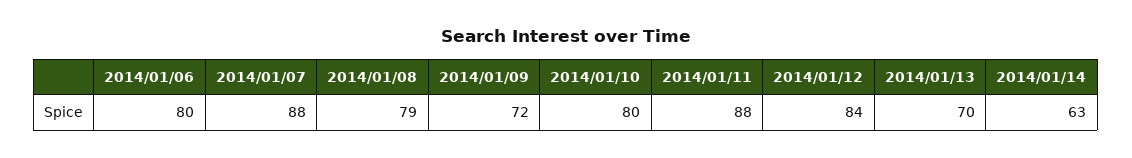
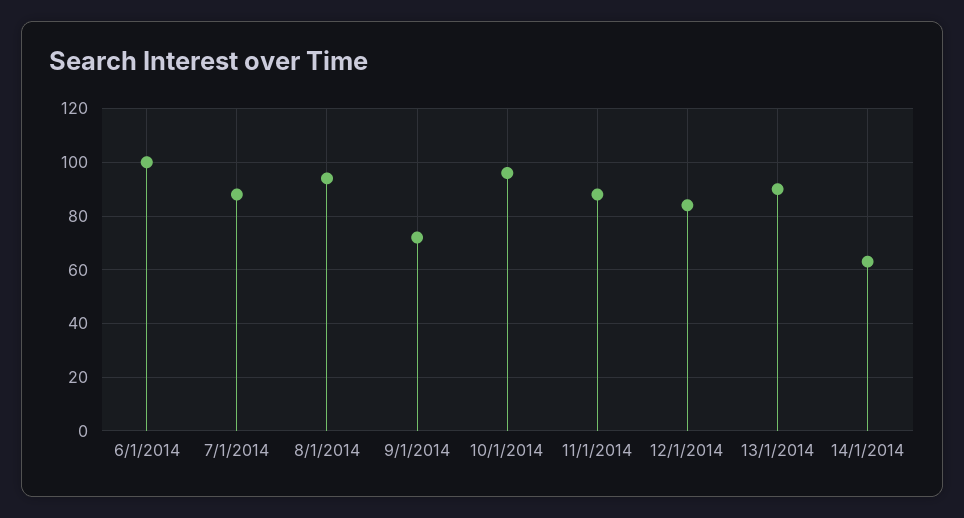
  {
-   "2014/01/06": 80,
+   "2014/01/06": 100,
    "2014/01/07": 88,
-   "2014/01/08": 79,
+   "2014/01/08": 95,
    "2014/01/09": 72,
-   "2014/01/10": 80,
+   "2014/01/10": 95,
    "2014/01/11": 88,
    "2014/01/12": 84,
-   "2014/01/13": 70,
+   "2014/01/13": 90,
    "2014/01/14": 63
  }

